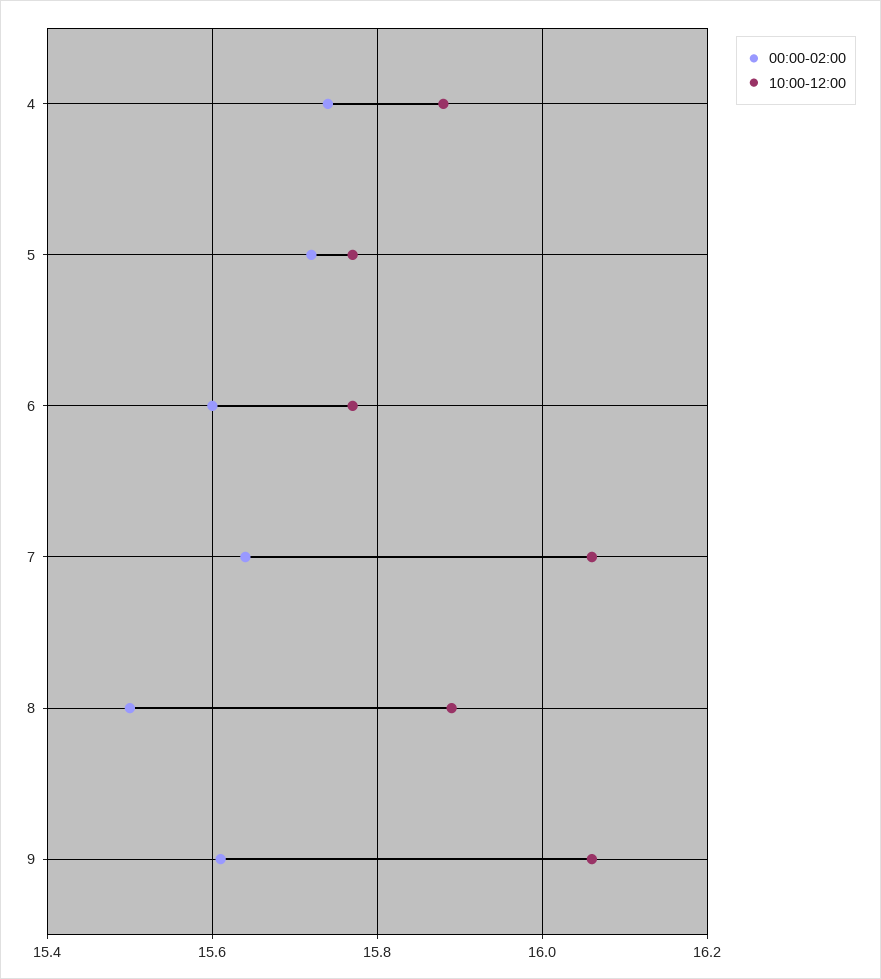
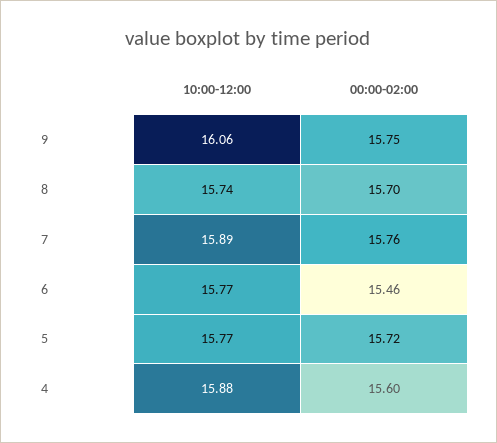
  {
    "00:00-02:00": {
-     "4": 15.75,
+     "4": 15.6,
      "5": 15.72,
-     "6": 15.6,
+     "6": 15.46,
-     "7": 15.65,
+     "7": 15.76,
-     "8": 15.5,
+     "8": 15.7,
-     "9": 15.6
+     "9": 15.75
    },
    "10:00-12:00": {
      "4": 15.88,
      "5": 15.77,
      "6": 15.77,
-     "7": 16.05,
+     "7": 15.89,
-     "8": 15.9,
+     "8": 15.74,
      "9": 16.06
    }
  }

